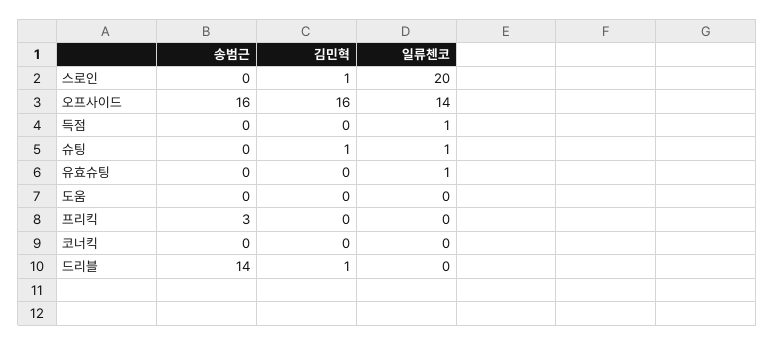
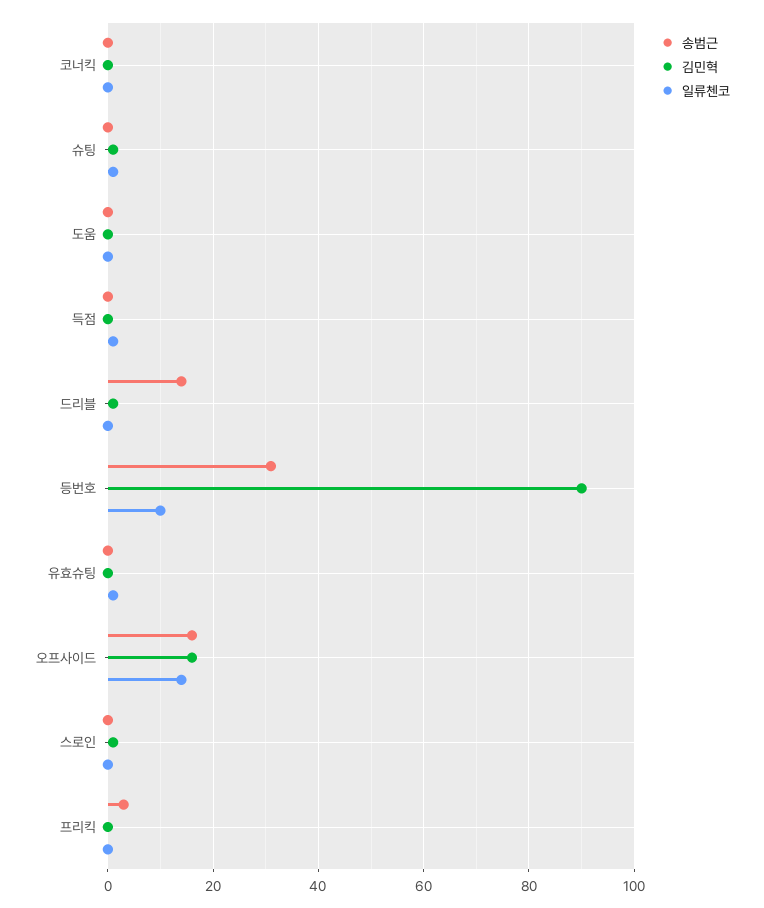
  {
    "송범근": {
      "스로인": 0,
      "오프사이드": 16,
      "득점": 0,
      "슈팅": 0,
      "유효슈팅": 0,
      "도움": 0,
      "프리킥": 3,
      "코너킥": 0,
-     "드리블": 14
+     "드리블": 14,
+     "등번호": 30
    },
    "김민혁": {
      "스로인": 1,
      "오프사이드": 16,
      "득점": 0,
      "슈팅": 1,
      "유효슈팅": 0,
      "도움": 0,
      "프리킥": 0,
      "코너킥": 0,
-     "드리블": 1
+     "드리블": 1,
+     "등번호": 90
    },
    "일류첸코": {
-     "스로인": 20,
+     "스로인": 0,
      "오프사이드": 14,
      "득점": 1,
      "슈팅": 1,
      "유효슈팅": 1,
      "도움": 0,
      "프리킥": 0,
      "코너킥": 0,
-     "드리블": 0
+     "드리블": 0,
+     "등번호": 10
    }
  }

